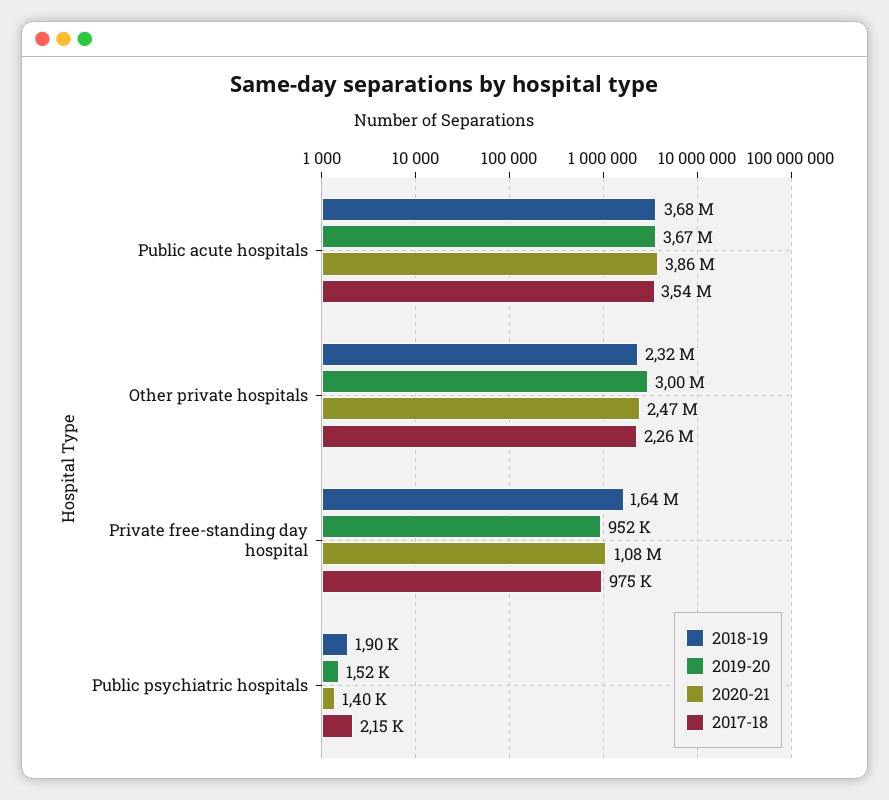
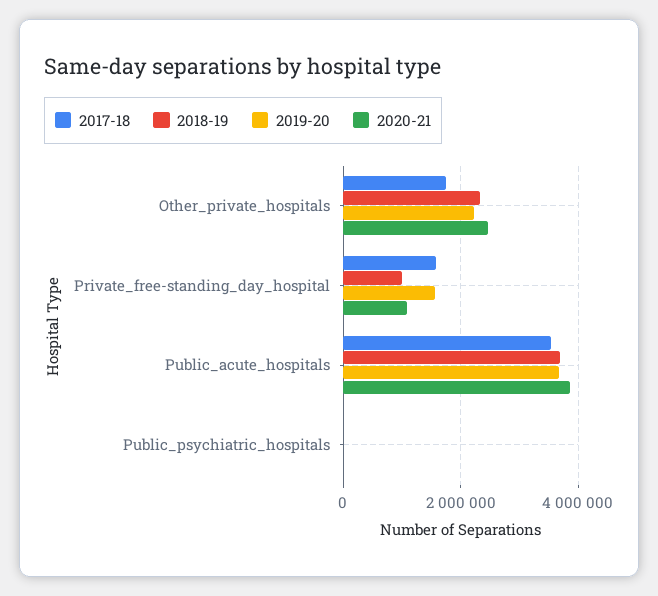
  {
    "2018-19": {
      "Public acute hospitals": 3680000,
      "Other private hospitals": 2320000,
-     "Private free-standing day hospital": 1640000,
+     "Private free-standing day hospital": 1000000,
      "Public psychiatric hospitals": 1900
    },
    "2019-20": {
      "Public acute hospitals": 3670000,
-     "Other private hospitals": 3000000,
+     "Other private hospitals": 2200000,
-     "Private free-standing day hospital": 952000,
+     "Private free-standing day hospital": 1600000,
      "Public psychiatric hospitals": 1520
    },
    "2020-21": {
      "Public acute hospitals": 3860000,
      "Other private hospitals": 2470000,
      "Private free-standing day hospital": 1080000,
      "Public psychiatric hospitals": 1400
    },
    "2017-18": {
      "Public acute hospitals": 3540000,
-     "Other private hospitals": 2260000,
+     "Other private hospitals": 1800000,
-     "Private free-standing day hospital": 975000,
+     "Private free-standing day hospital": 1600000,
      "Public psychiatric hospitals": 2150
    }
  }

